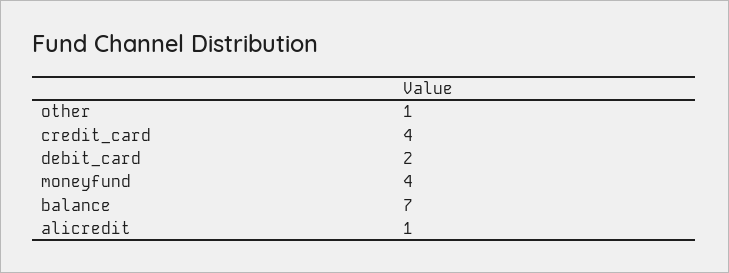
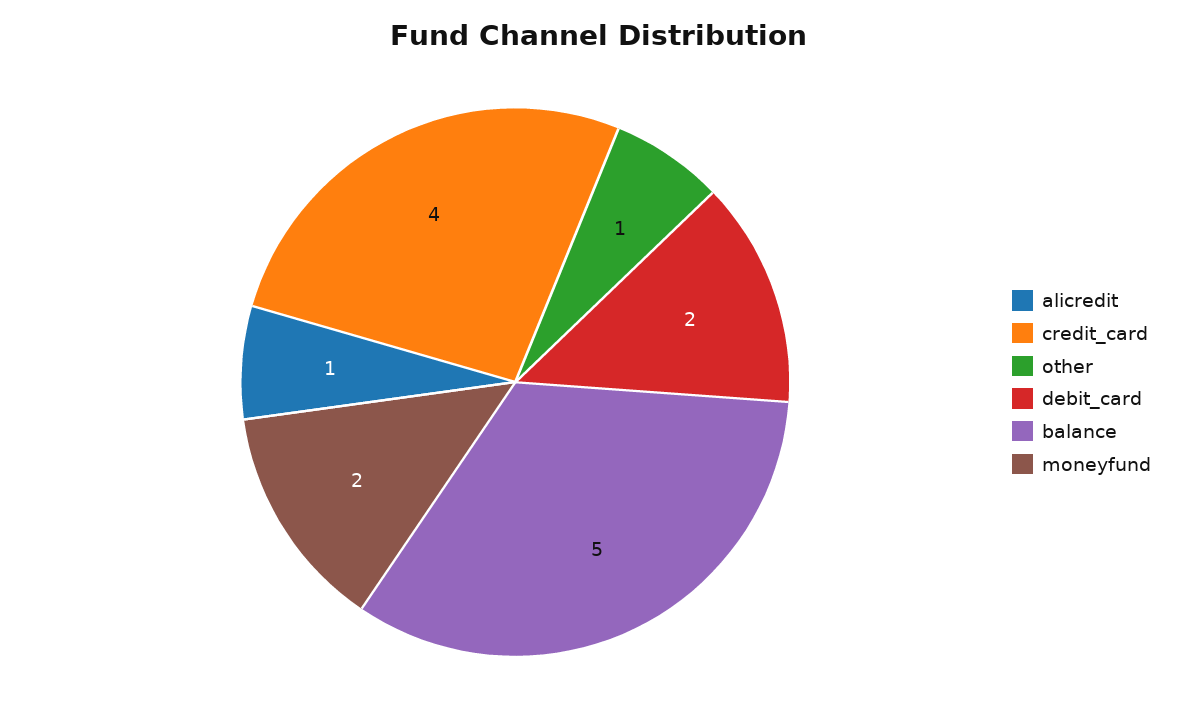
  {
    "other": 1,
    "credit_card": 4,
    "debit_card": 2,
-   "moneyfund": 4,
+   "moneyfund": 2,
-   "balance": 7,
+   "balance": 5,
    "alicredit": 1
  }

